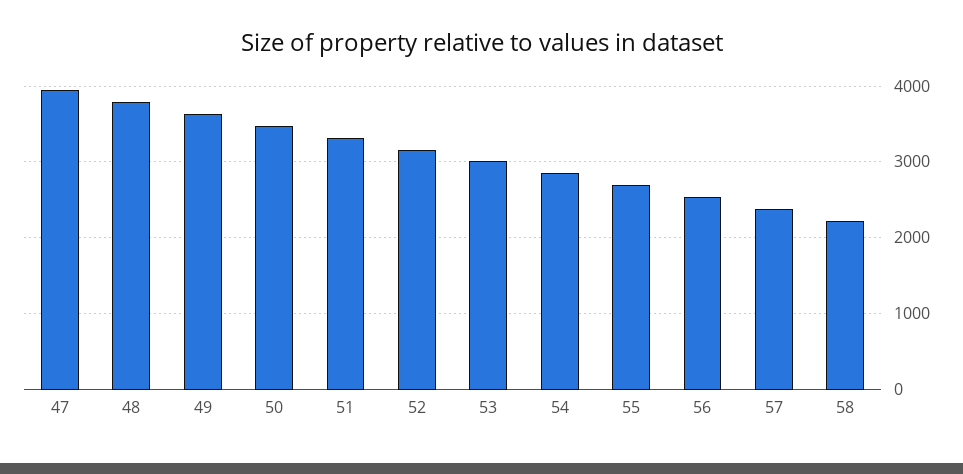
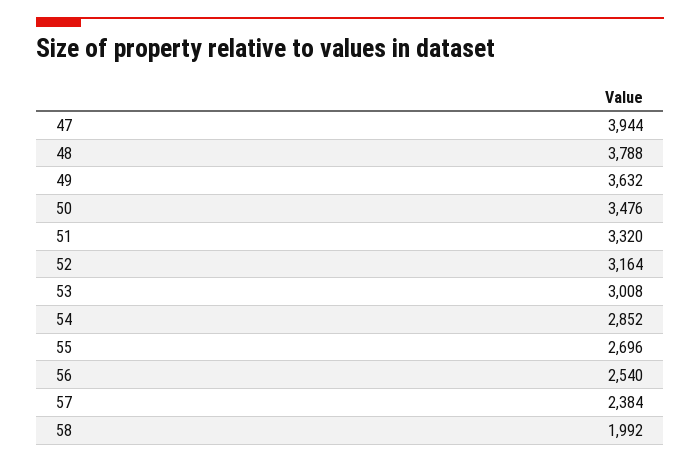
  {
    "47": 3944,
    "48": 3788,
    "49": 3632,
    "50": 3476,
    "51": 3320,
    "52": 3164,
    "53": 3008,
    "54": 2852,
    "55": 2696,
    "56": 2540,
    "57": 2384,
-   "58": 2200
+   "58": 1992
  }

